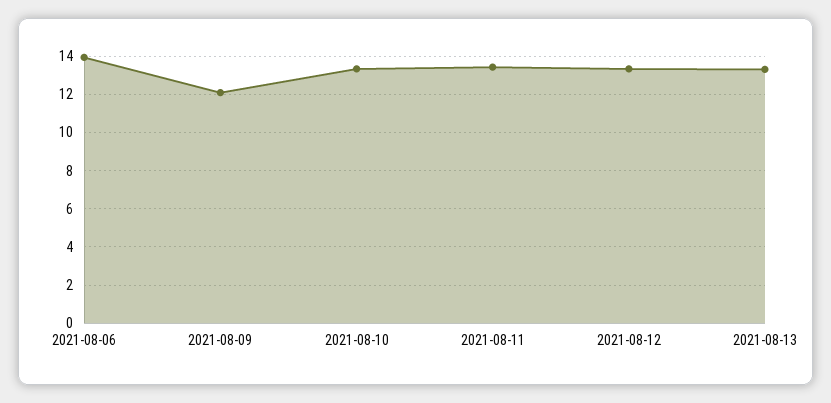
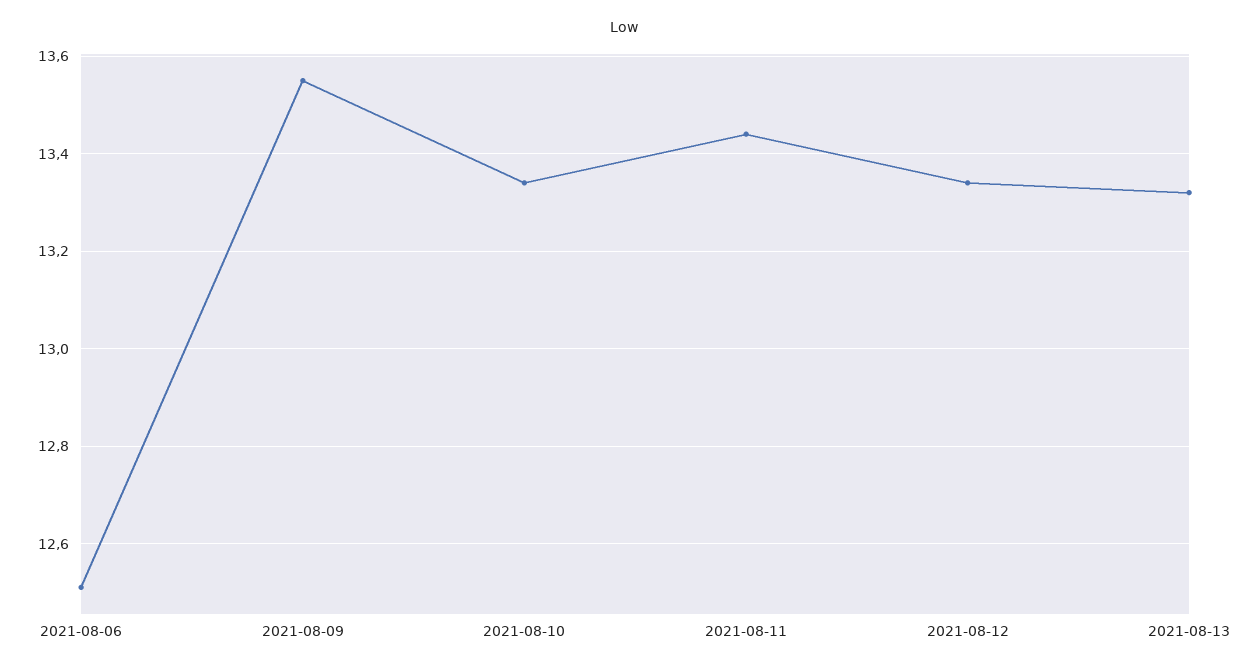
  {
-   "2021-08-06": 14,
+   "2021-08-06": 12.5,
-   "2021-08-09": 12,
+   "2021-08-09": 13.55,
    "2021-08-10": 13.35,
    "2021-08-11": 13.45,
    "2021-08-12": 13.35,
    "2021-08-13": 13.3
  }

